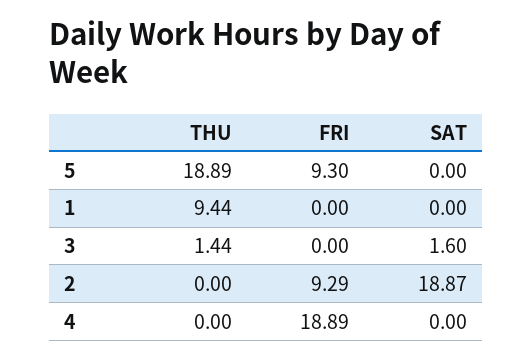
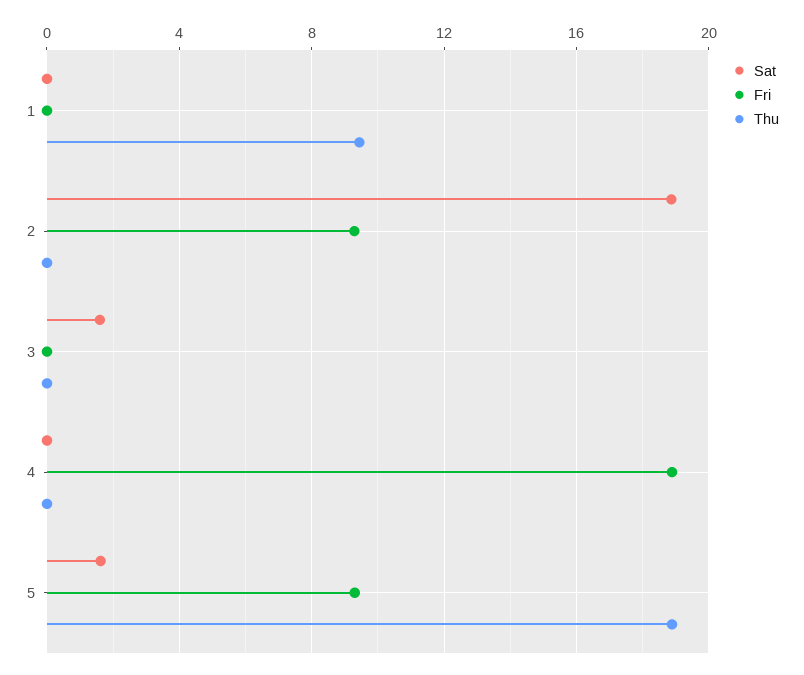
  {
    "THU": {
      "5": 18.89,
      "1": 9.44,
-     "3": 1.44,
+     "3": 0,
      "2": 0,
      "4": 0
    },
    "FRI": {
      "5": 9.3,
      "1": 0,
      "3": 0,
      "2": 9.29,
      "4": 18.89
    },
    "SAT": {
-     "5": 0,
+     "5": 1.5,
      "1": 0,
      "3": 1.6,
      "2": 18.87,
      "4": 0
    }
  }

